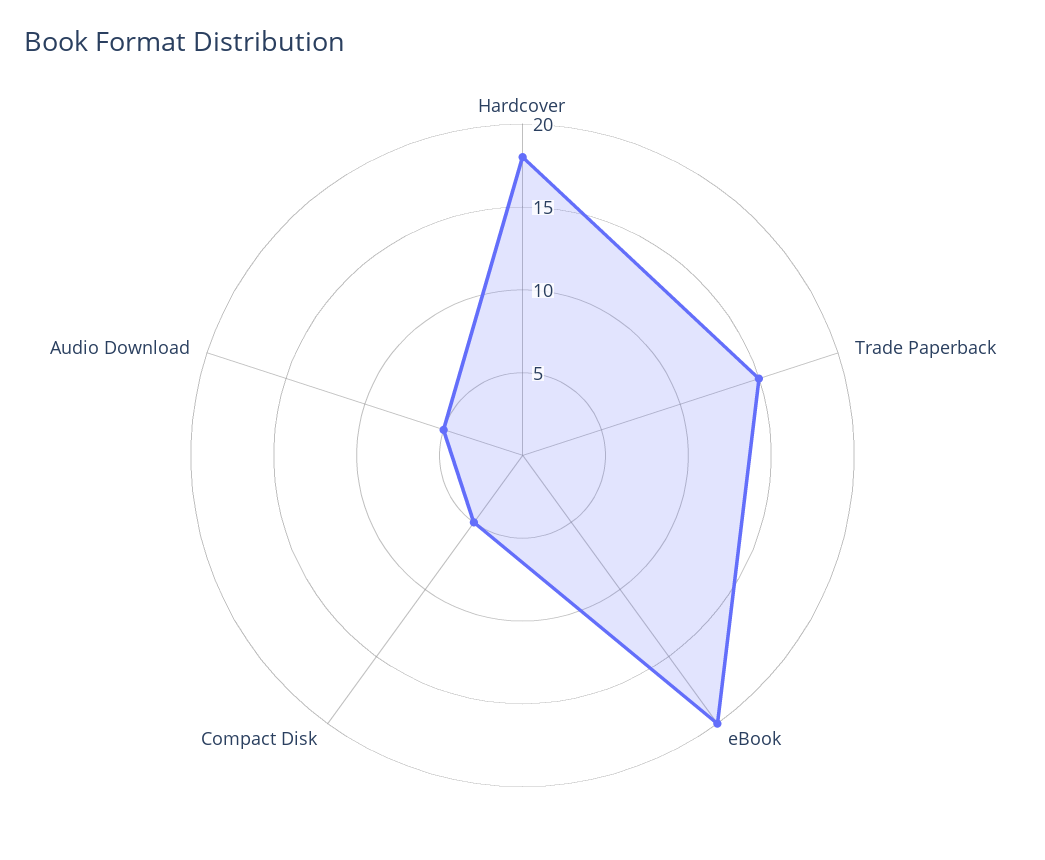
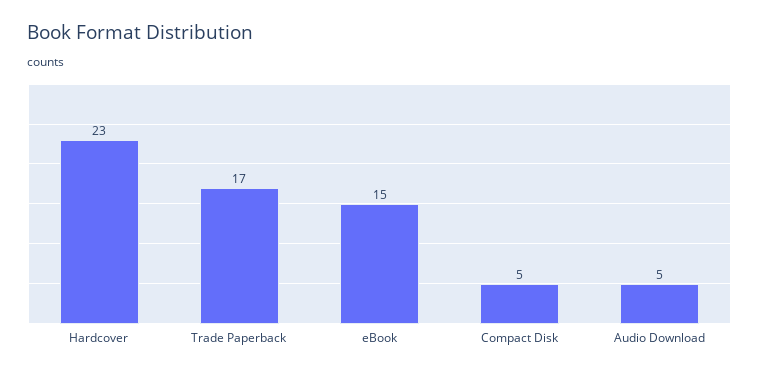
  {
-   "Hardcover": 18,
+   "Hardcover": 23,
-   "Trade Paperback": 15,
+   "Trade Paperback": 17,
-   "eBook": 20,
+   "eBook": 15,
    "Compact Disk": 5,
    "Audio Download": 5
  }

